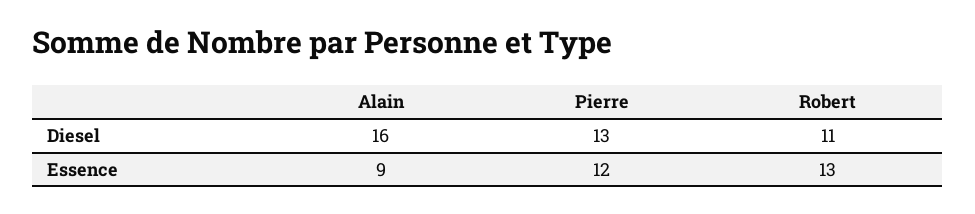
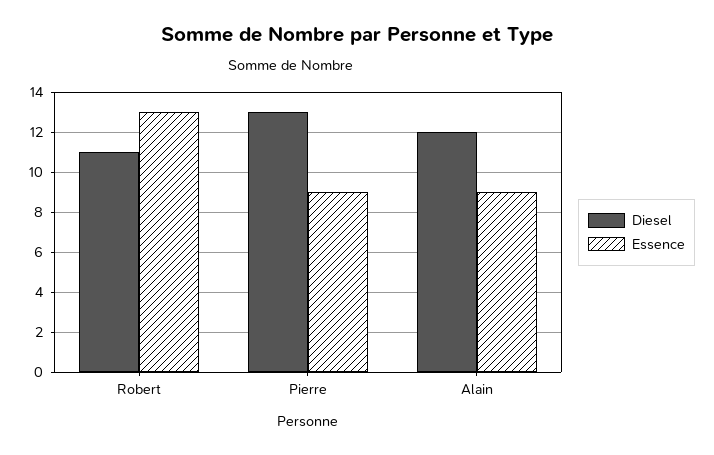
  {
    "Diesel": {
-     "Alain": 16,
+     "Alain": 12,
      "Pierre": 13,
      "Robert": 11
    },
    "Essence": {
      "Alain": 9,
-     "Pierre": 12,
+     "Pierre": 9,
      "Robert": 13
    }
  }

